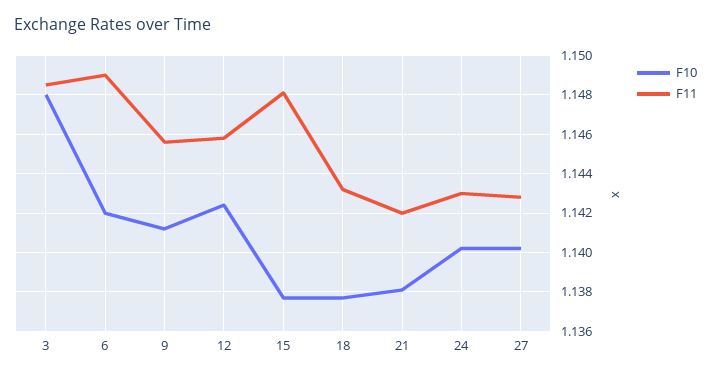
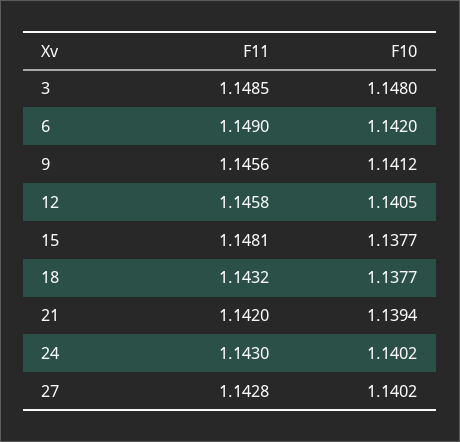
  {
    "F10": {
      "3": 1.148,
      "6": 1.142,
      "9": 1.1412,
-     "12": 1.1425,
+     "12": 1.1405,
      "15": 1.1377,
      "18": 1.1377,
-     "21": 1.138,
+     "21": 1.1394,
      "24": 1.1402,
      "27": 1.1402
    },
    "F11": {
      "3": 1.1485,
      "6": 1.149,
      "9": 1.1456,
      "12": 1.1458,
      "15": 1.1481,
      "18": 1.1432,
      "21": 1.142,
      "24": 1.143,
      "27": 1.1428
    }
  }

